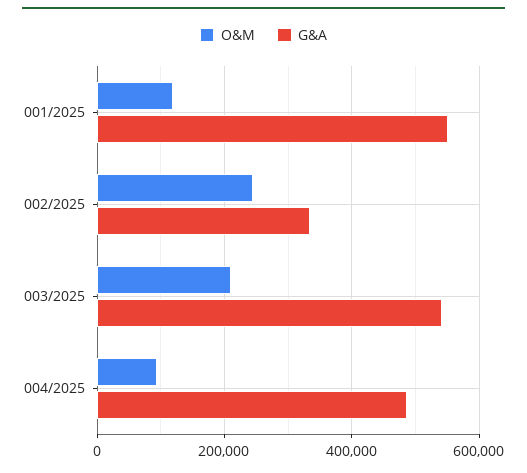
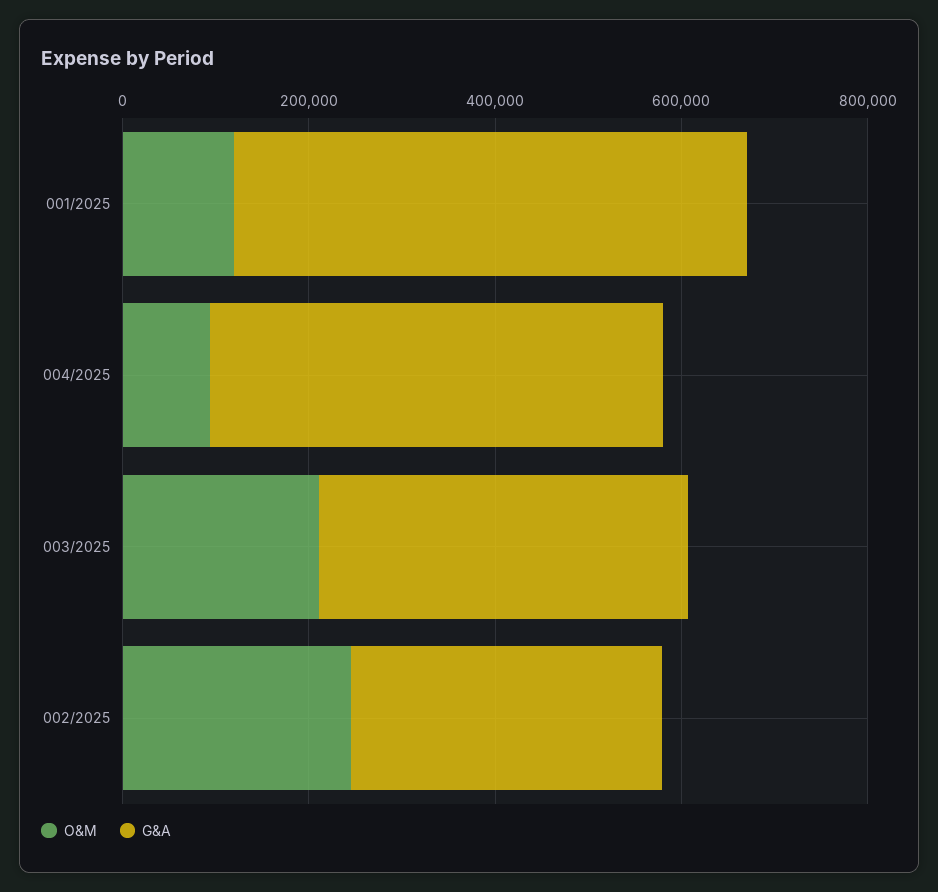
  {
    "O&M": {
      "001/2025": 120000,
      "002/2025": 240000,
      "003/2025": 220000,
      "004/2025": 100000
    },
    "G&A": {
      "001/2025": 560000,
      "002/2025": 340000,
-     "003/2025": 540000,
+     "003/2025": 400000,
      "004/2025": 480000
    }
  }

